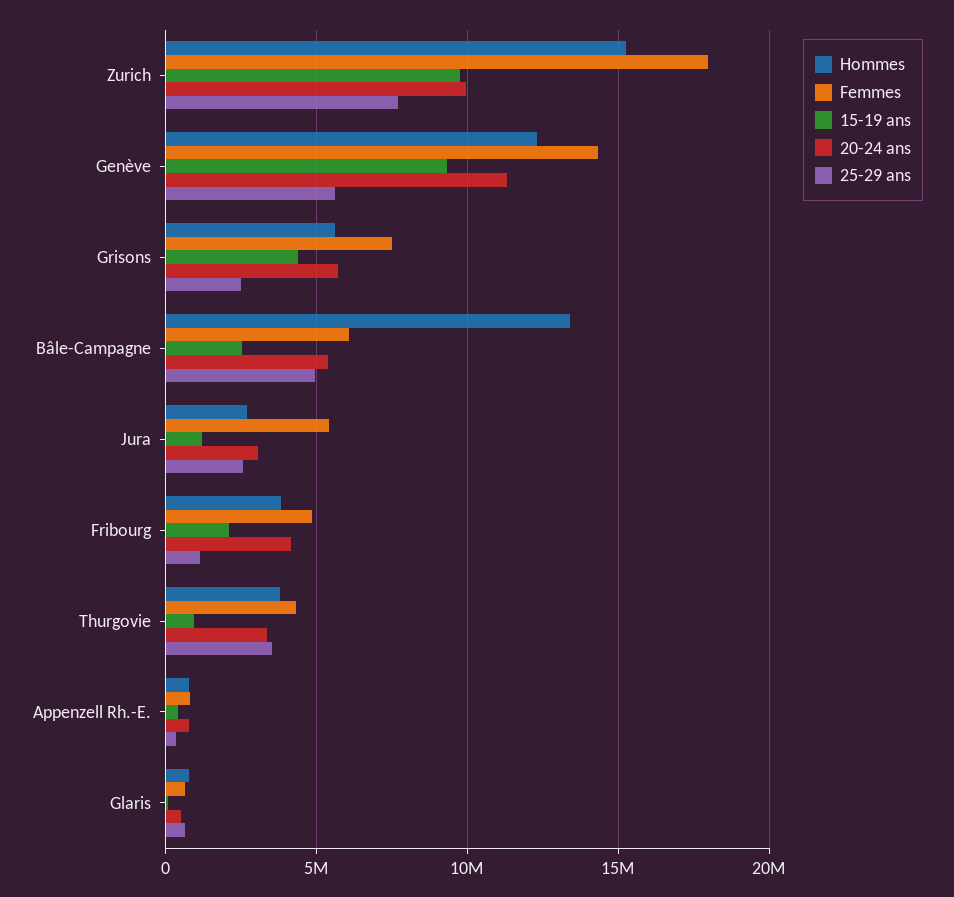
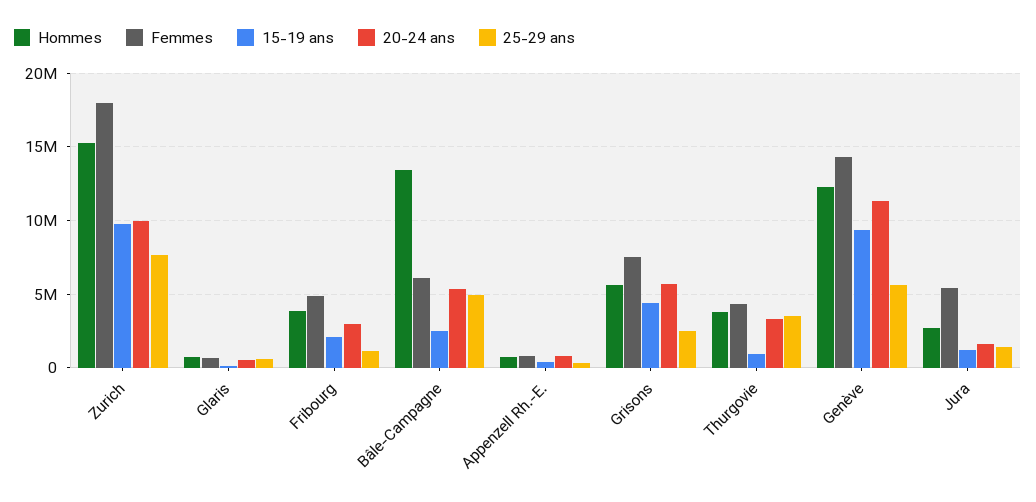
  {
    "Hommes": {
      "Zurich": 15500000,
      "Genève": 12500000,
      "Grisons": 5500000,
      "Bâle-Campagne": 13500000,
      "Jura": 2500000,
      "Fribourg": 4000000,
      "Thurgovie": 4000000,
      "Appenzell Rh.-E.": 1000000,
      "Glaris": 1000000
    },
    "Femmes": {
      "Zurich": 18000000,
      "Genève": 14500000,
      "Grisons": 7500000,
      "Bâle-Campagne": 6000000,
      "Jura": 5500000,
      "Fribourg": 5000000,
      "Thurgovie": 4500000,
      "Appenzell Rh.-E.": 1000000,
      "Glaris": 500000
    },
    "15-19 ans": {
      "Zurich": 10000000,
      "Genève": 9500000,
      "Grisons": 4500000,
      "Bâle-Campagne": 2500000,
      "Jura": 1000000,
      "Fribourg": 2000000,
      "Thurgovie": 1000000,
      "Appenzell Rh.-E.": 500000,
      "Glaris": 0
    },
    "20-24 ans": {
      "Zurich": 10000000,
      "Genève": 11500000,
      "Grisons": 5500000,
      "Bâle-Campagne": 5500000,
-     "Jura": 3000000,
+     "Jura": 1500000,
-     "Fribourg": 4000000,
+     "Fribourg": 3000000,
      "Thurgovie": 3500000,
      "Appenzell Rh.-E.": 1000000,
      "Glaris": 500000
    },
    "25-29 ans": {
      "Zurich": 7500000,
      "Genève": 5500000,
      "Grisons": 2500000,
      "Bâle-Campagne": 5000000,
-     "Jura": 2500000,
+     "Jura": 1500000,
      "Fribourg": 1000000,
      "Thurgovie": 3500000,
      "Appenzell Rh.-E.": 500000,
      "Glaris": 500000
    }
  }

